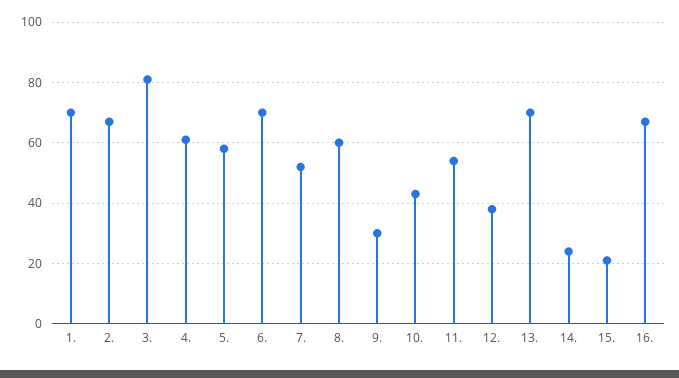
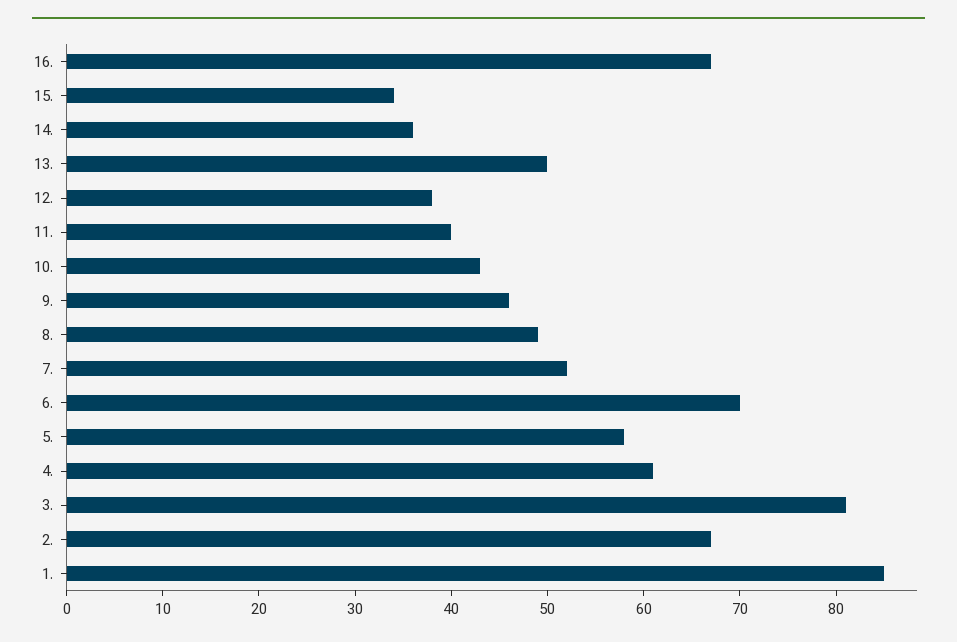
  {
-   "1.": 70,
+   "1.": 85,
    "2.": 67,
    "3.": 81,
    "4.": 61,
    "5.": 58,
    "6.": 70,
    "7.": 52,
-   "8.": 60,
+   "8.": 49,
-   "9.": 30,
+   "9.": 46,
    "10.": 43,
-   "11.": 55,
+   "11.": 40,
    "12.": 38,
-   "13.": 70,
+   "13.": 50,
-   "14.": 25,
+   "14.": 36,
-   "15.": 20,
+   "15.": 34,
    "16.": 67
  }

